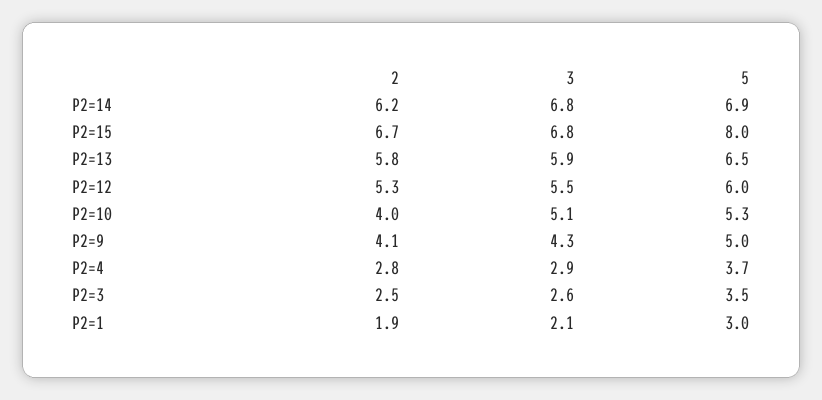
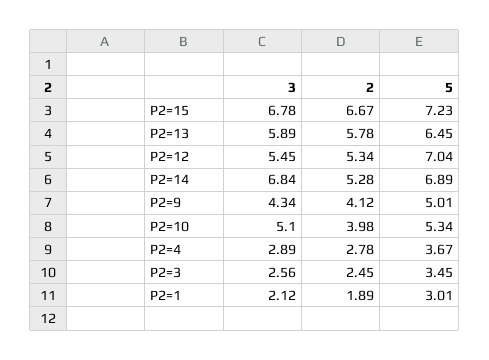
  {
    "2": {
-     "P2=14": 6.2,
+     "P2=14": 5.28,
      "P2=15": 6.67,
      "P2=13": 5.78,
      "P2=12": 5.34,
      "P2=10": 3.98,
      "P2=9": 4.12,
      "P2=4": 2.78,
      "P2=3": 2.45,
      "P2=1": 1.89
    },
    "3": {
      "P2=14": 6.84,
      "P2=15": 6.78,
      "P2=13": 5.89,
      "P2=12": 5.45,
      "P2=10": 5.1,
      "P2=9": 4.34,
      "P2=4": 2.89,
      "P2=3": 2.56,
      "P2=1": 2.12
    },
    "5": {
      "P2=14": 6.89,
-     "P2=15": 8,
+     "P2=15": 7.23,
      "P2=13": 6.45,
-     "P2=12": 6,
+     "P2=12": 7.04,
      "P2=10": 5.34,
      "P2=9": 5.01,
      "P2=4": 3.67,
      "P2=3": 3.45,
      "P2=1": 3.01
    }
  }

